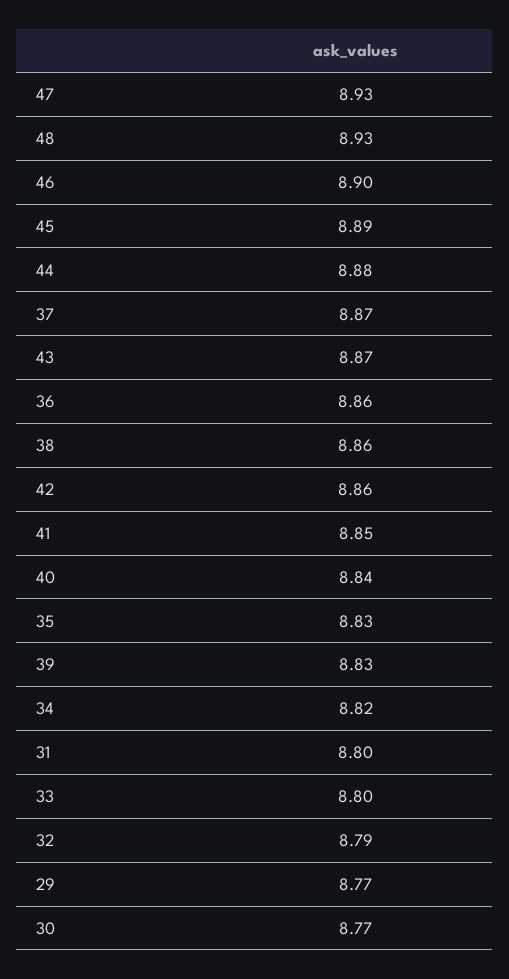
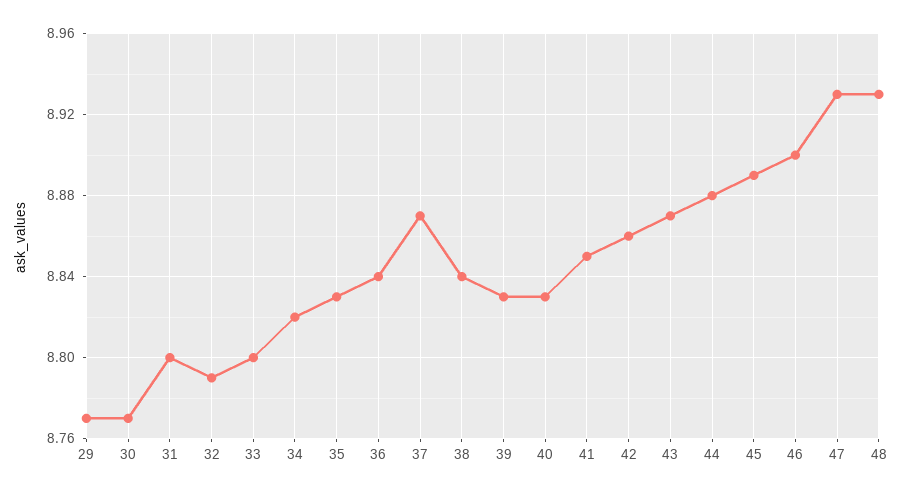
  {
    "47": 8.93,
    "48": 8.93,
    "46": 8.9,
    "45": 8.89,
    "44": 8.88,
    "37": 8.87,
    "43": 8.87,
-   "36": 8.86,
+   "36": 8.84,
-   "38": 8.86,
+   "38": 8.84,
    "42": 8.86,
    "41": 8.85,
-   "40": 8.84,
+   "40": 8.83,
    "35": 8.83,
    "39": 8.83,
    "34": 8.82,
    "31": 8.8,
    "33": 8.8,
    "32": 8.79,
    "29": 8.77,
    "30": 8.77
  }

